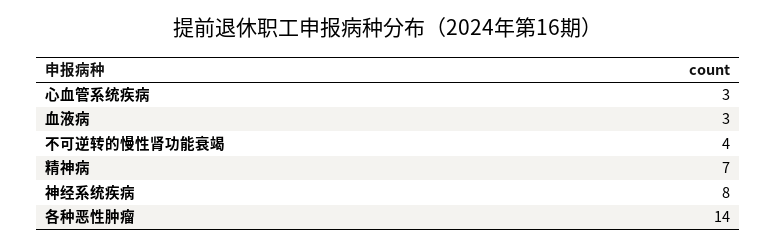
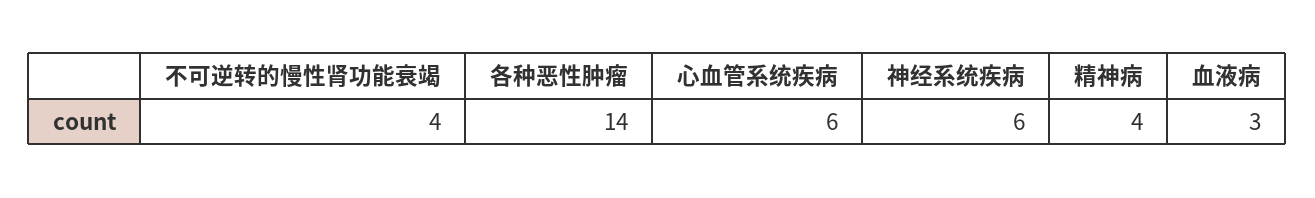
  {
-   "心血管系统疾病": 3,
+   "心血管系统疾病": 6,
    "血液病": 3,
    "不可逆转的慢性肾功能衰竭": 4,
-   "精神病": 7,
+   "精神病": 4,
-   "神经系统疾病": 8,
+   "神经系统疾病": 6,
    "各种恶性肿瘤": 14
  }

